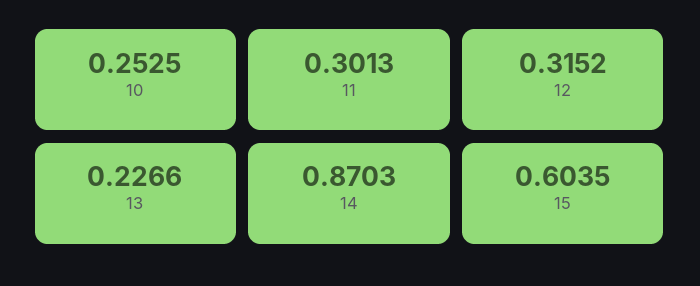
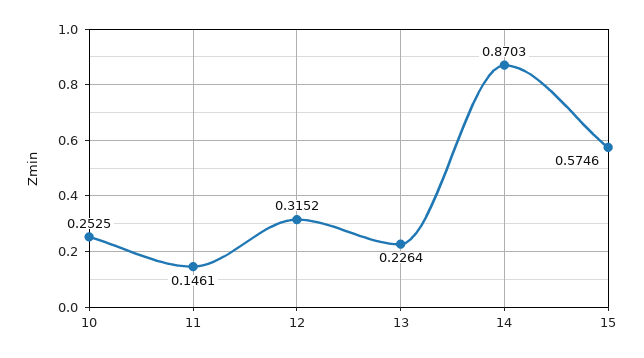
  {
    "10": 0.2525,
-   "11": 0.3013,
+   "11": 0.1461,
    "12": 0.3152,
-   "13": 0.2266,
+   "13": 0.2264,
    "14": 0.8703,
-   "15": 0.6035
+   "15": 0.5746
  }

